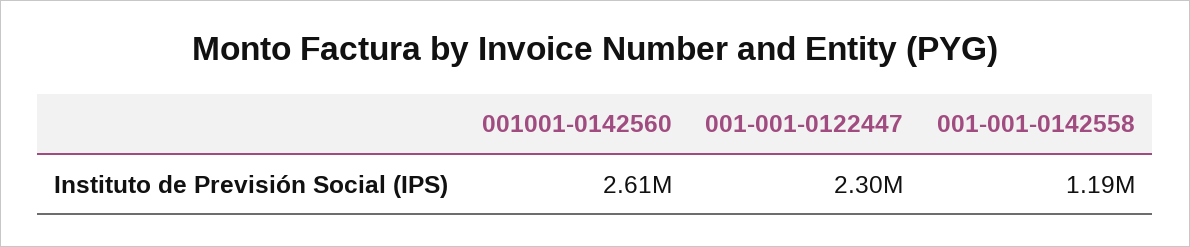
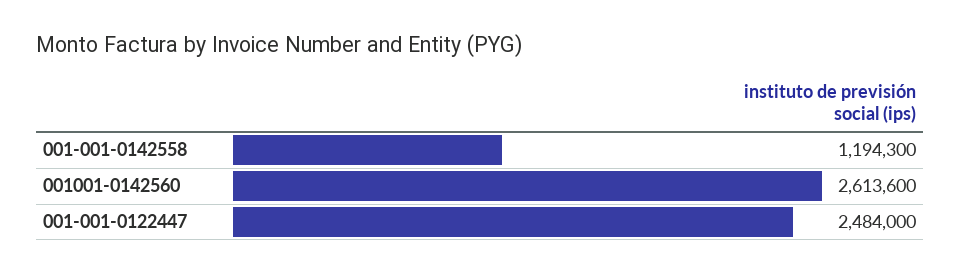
  {
    "001001-0142560": 2613600,
-   "001-001-0122447": 2300000,
+   "001-001-0122447": 2484000,
    "001-001-0142558": 1194300
  }

